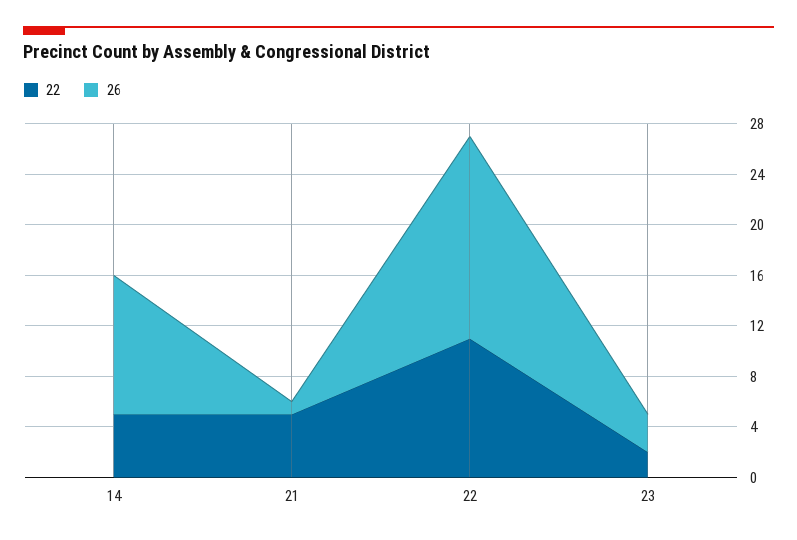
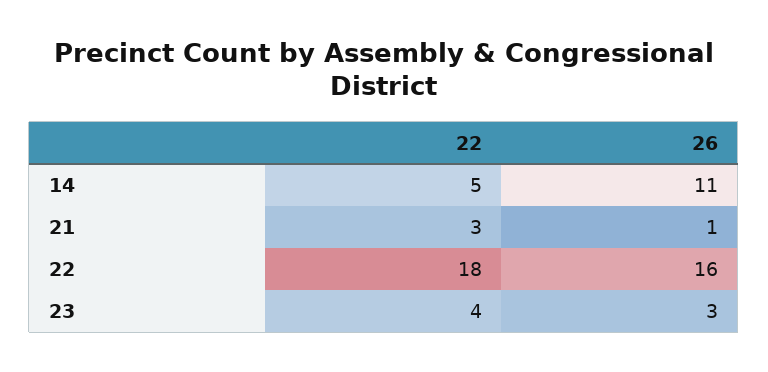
  {
    "22": {
      "14": 5,
-     "21": 5,
+     "21": 3,
-     "22": 11,
+     "22": 18,
-     "23": 2
+     "23": 4
    },
    "26": {
      "14": 11,
      "21": 1,
      "22": 16,
      "23": 3
    }
  }

